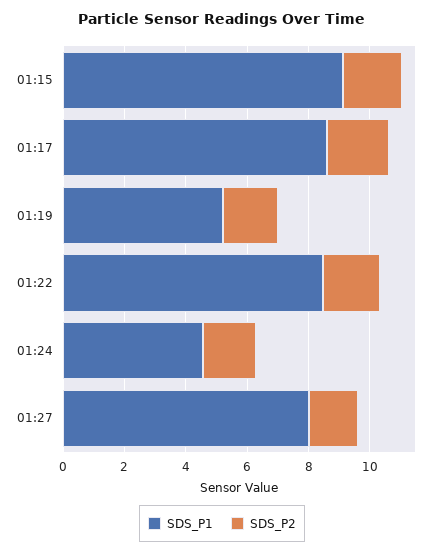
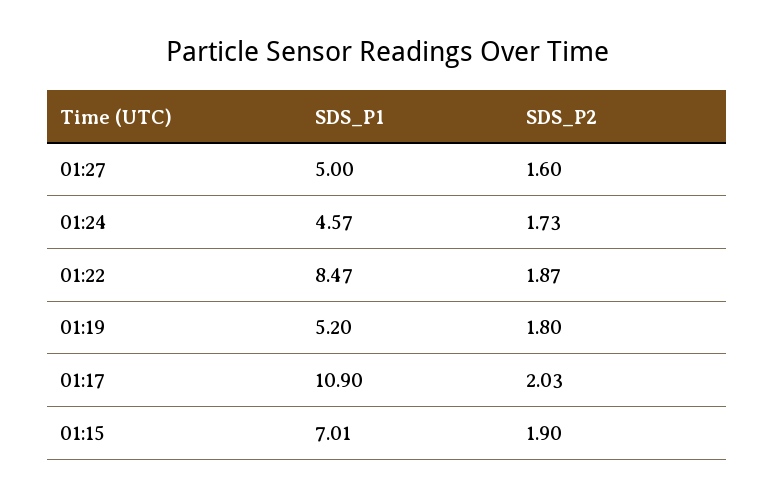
  {
    "SDS_P1": {
-     "01:15": 9,
+     "01:15": 7.01,
-     "01:17": 8.5,
+     "01:17": 10.9,
      "01:19": 5.2,
      "01:22": 8.47,
      "01:24": 4.57,
-     "01:27": 8
+     "01:27": 5
    },
    "SDS_P2": {
      "01:15": 1.9,
      "01:17": 2.03,
      "01:19": 1.8,
      "01:22": 1.87,
      "01:24": 1.73,
      "01:27": 1.6
    }
  }

